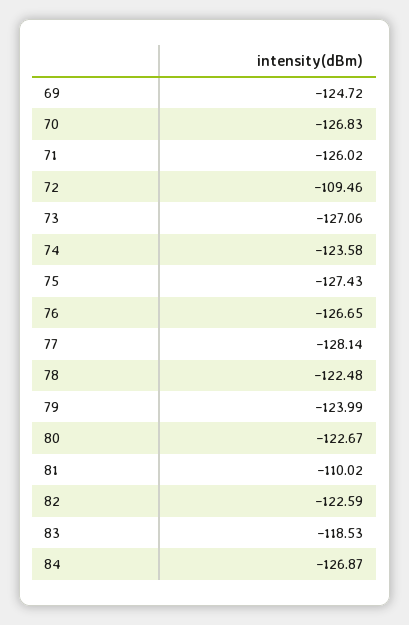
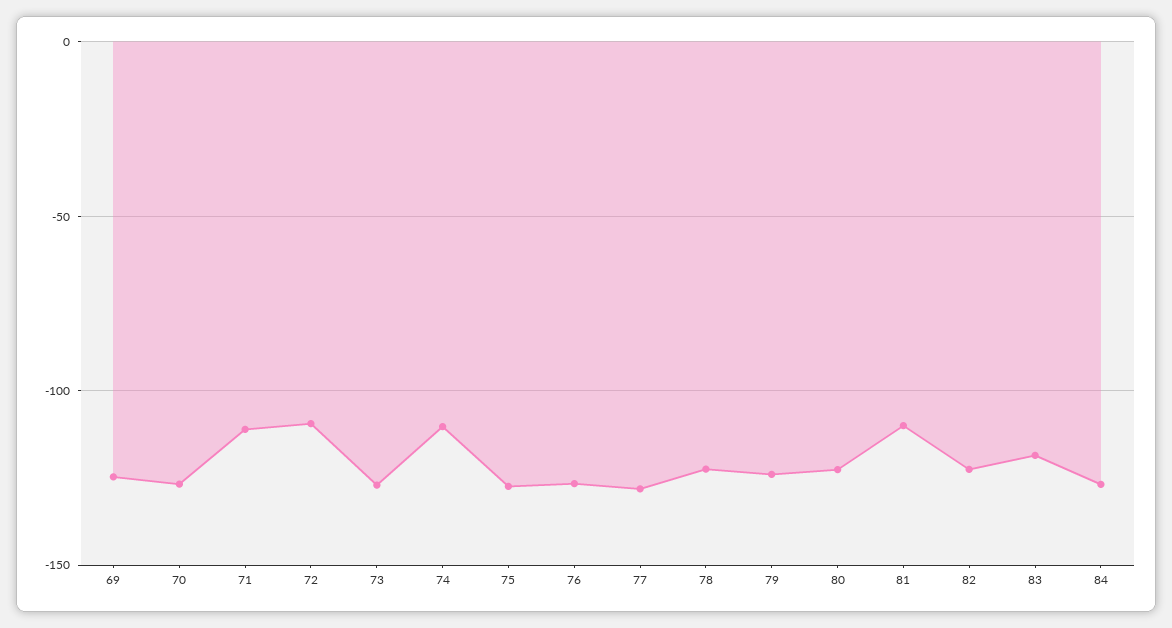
  {
    "69": -124.72,
    "70": -126.83,
-   "71": -126.02,
+   "71": -110,
    "72": -109.46,
    "73": -127.06,
-   "74": -123.58,
+   "74": -110,
    "75": -127.43,
    "76": -126.65,
    "77": -128.14,
    "78": -122.48,
    "79": -123.99,
    "80": -122.67,
    "81": -110.02,
    "82": -122.59,
    "83": -118.53,
    "84": -126.87
  }

